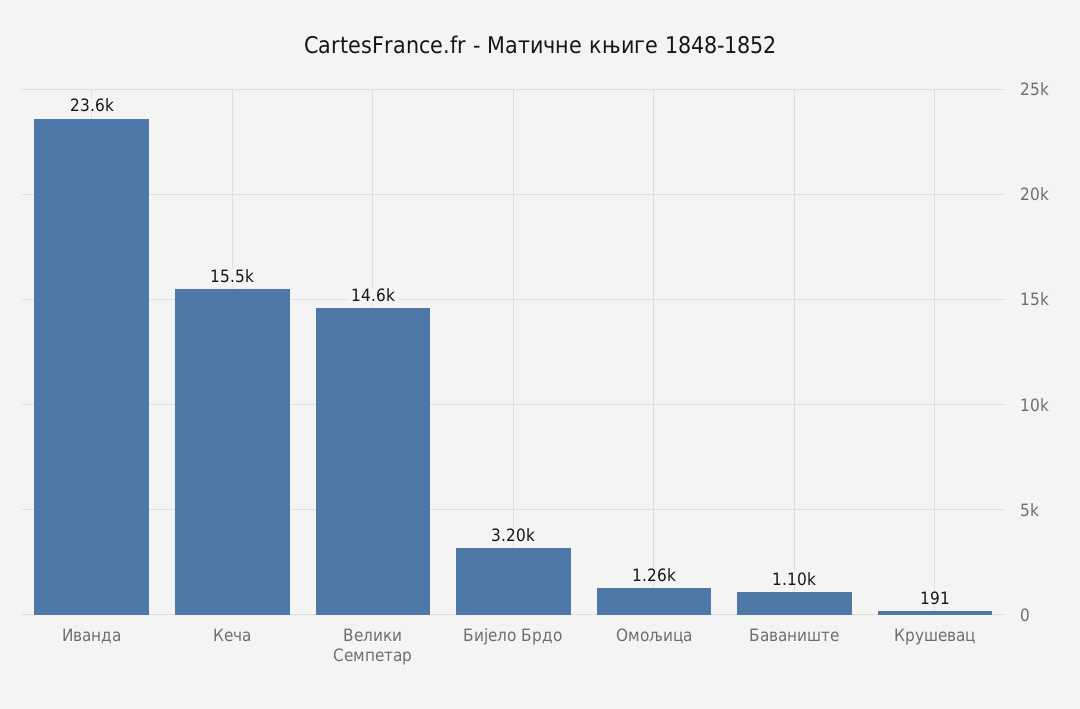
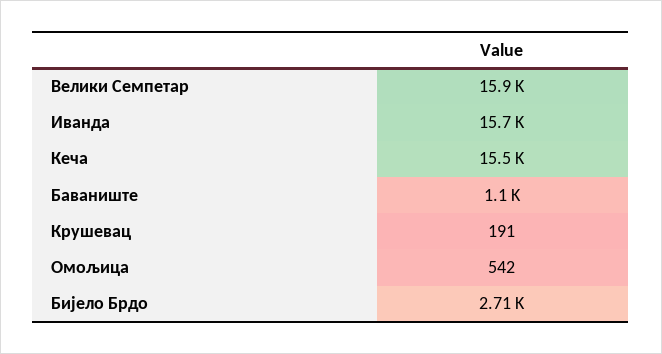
  {
-   "Иванда": 23600,
+   "Иванда": 15700,
    "Кеча": 15500,
-   "Велики Семпетар": 14600,
+   "Велики Семпетар": 15900,
-   "Бијело Брдо": 3200,
+   "Бијело Брдо": 2710,
-   "Омољица": 1260,
+   "Омољица": 542,
    "Баваниште": 1100,
    "Крушевац": 191
  }

